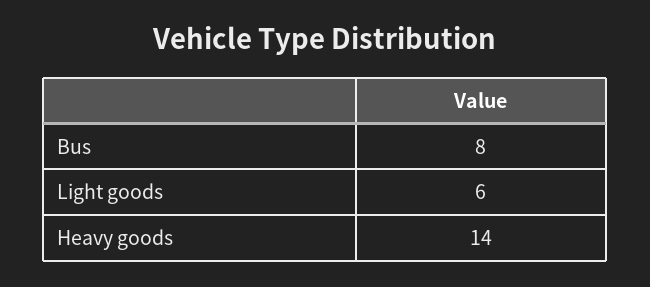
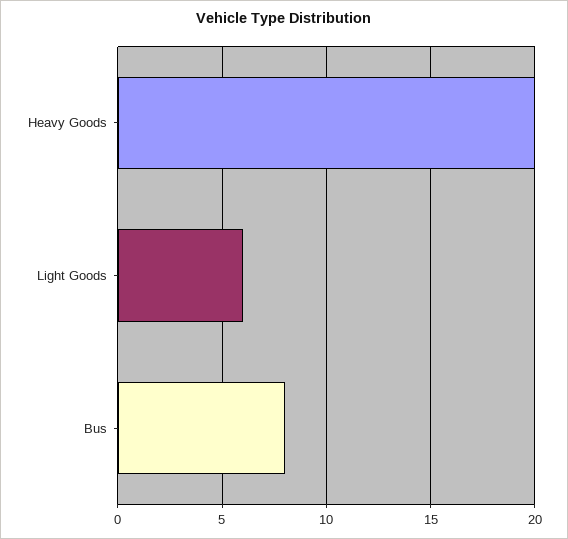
  {
    "Bus": 8,
    "Light goods": 6,
-   "Heavy goods": 14
+   "Heavy goods": 20
  }

